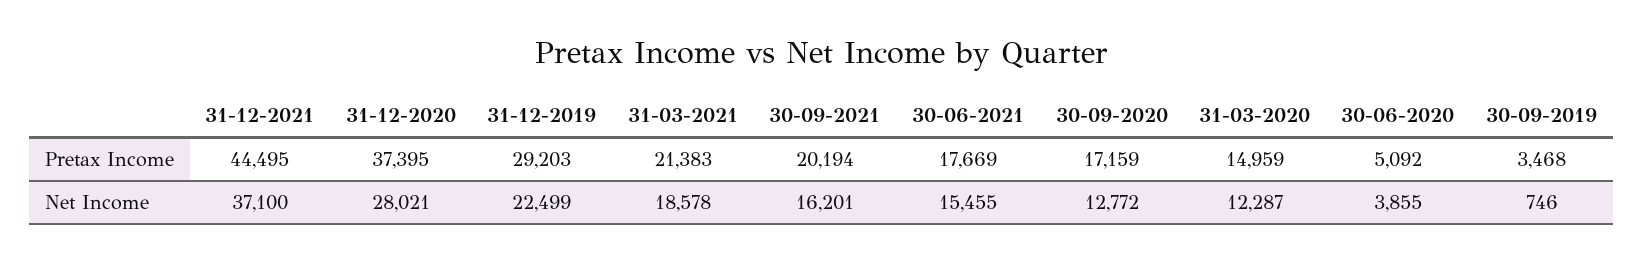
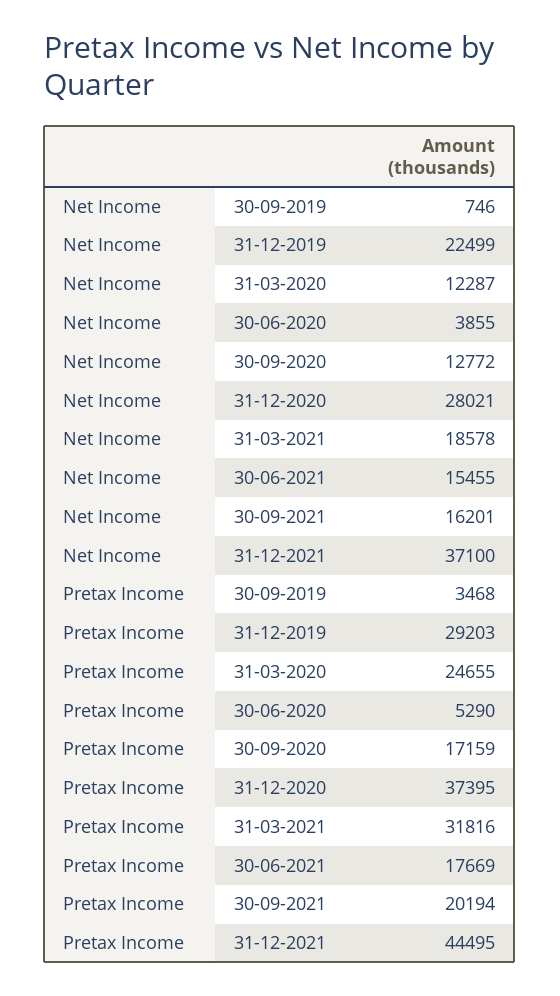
  {
    "31-12-2021": {
      "Pretax Income": 44495,
      "Net Income": 37100
    },
    "31-12-2020": {
      "Pretax Income": 37395,
      "Net Income": 28021
    },
    "31-12-2019": {
      "Pretax Income": 29203,
      "Net Income": 22499
    },
    "31-03-2021": {
-     "Pretax Income": 21383,
+     "Pretax Income": 31816,
      "Net Income": 18578
    },
    "30-09-2021": {
      "Pretax Income": 20194,
      "Net Income": 16201
    },
    "30-06-2021": {
      "Pretax Income": 17669,
      "Net Income": 15455
    },
    "30-09-2020": {
      "Pretax Income": 17159,
      "Net Income": 12772
    },
    "31-03-2020": {
-     "Pretax Income": 14959,
+     "Pretax Income": 24655,
      "Net Income": 12287
    },
    "30-06-2020": {
-     "Pretax Income": 5092,
+     "Pretax Income": 5290,
      "Net Income": 3855
    },
    "30-09-2019": {
      "Pretax Income": 3468,
      "Net Income": 746
    }
  }

